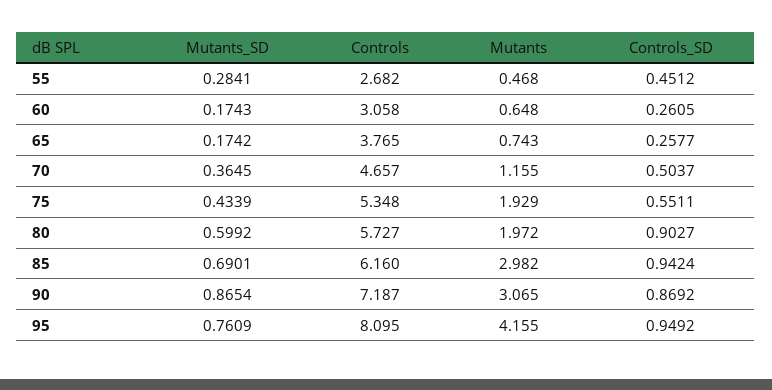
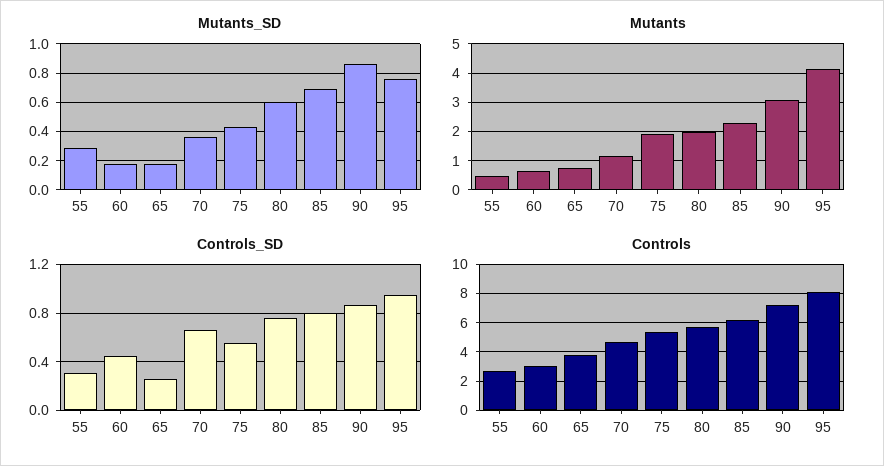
  {
    "Mutants_SD": {
      "55": 0.2841,
      "60": 0.1743,
      "65": 0.1742,
      "70": 0.3645,
      "75": 0.4339,
      "80": 0.5992,
      "85": 0.6901,
      "90": 0.8654,
      "95": 0.7609
    },
    "Controls": {
      "55": 2.682,
      "60": 3.058,
      "65": 3.765,
      "70": 4.657,
      "75": 5.348,
      "80": 5.727,
      "85": 6.16,
      "90": 7.187,
      "95": 8.095
    },
    "Mutants": {
      "55": 0.468,
      "60": 0.648,
      "65": 0.743,
      "70": 1.155,
      "75": 1.929,
      "80": 1.972,
-     "85": 2.982,
+     "85": 2.25,
      "90": 3.065,
      "95": 4.155
    },
    "Controls_SD": {
-     "55": 0.4512,
+     "55": 0.3,
-     "60": 0.2605,
+     "60": 0.45,
      "65": 0.2577,
-     "70": 0.5037,
+     "70": 0.65,
      "75": 0.5511,
-     "80": 0.9027,
+     "80": 0.75,
-     "85": 0.9424,
+     "85": 0.8,
      "90": 0.8692,
      "95": 0.9492
    }
  }

